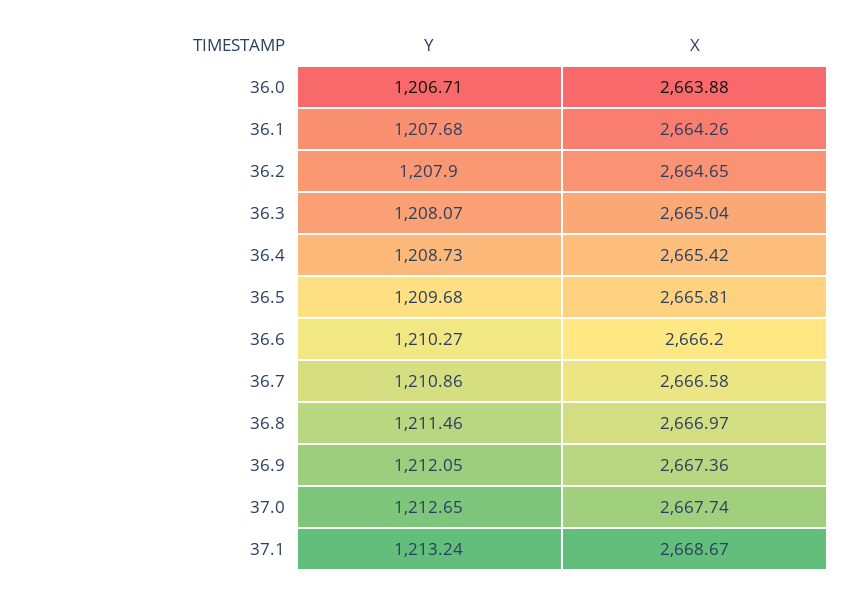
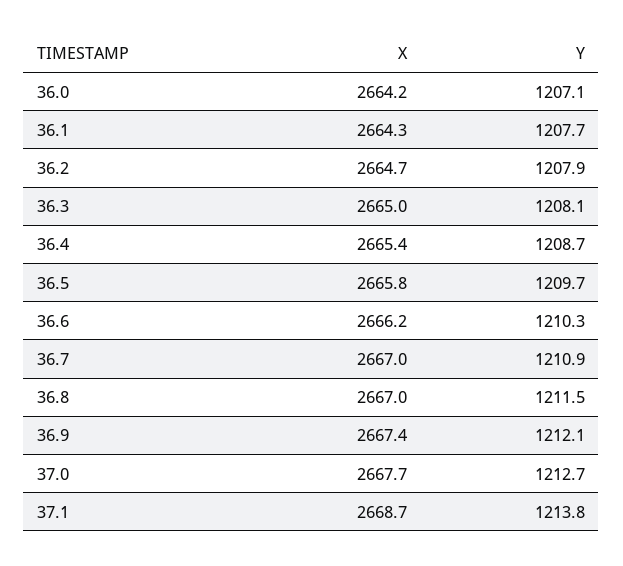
  {
    "Y": {
-     "36.0": 1206.71,
+     "36.0": 1207.1,
      "36.1": 1207.68,
      "36.2": 1207.9,
      "36.3": 1208.07,
      "36.4": 1208.73,
      "36.5": 1209.68,
      "36.6": 1210.27,
      "36.7": 1210.86,
      "36.8": 1211.46,
      "36.9": 1212.05,
      "37.0": 1212.65,
-     "37.1": 1213.24
+     "37.1": 1213.8
    },
    "X": {
-     "36.0": 2663.88,
+     "36.0": 2664.2,
      "36.1": 2664.26,
      "36.2": 2664.65,
      "36.3": 2665.04,
      "36.4": 2665.42,
      "36.5": 2665.81,
      "36.6": 2666.2,
-     "36.7": 2666.58,
+     "36.7": 2667,
      "36.8": 2666.97,
      "36.9": 2667.36,
      "37.0": 2667.74,
      "37.1": 2668.67
    }
  }

